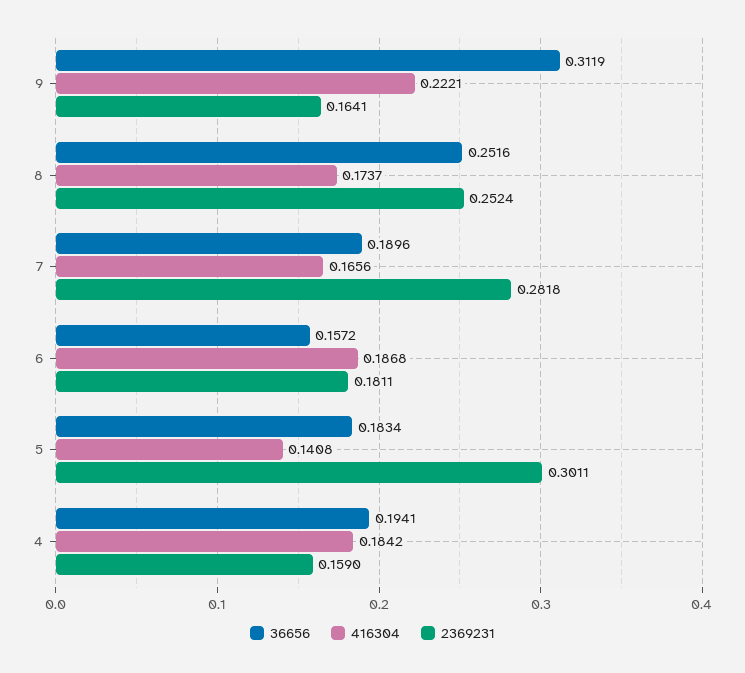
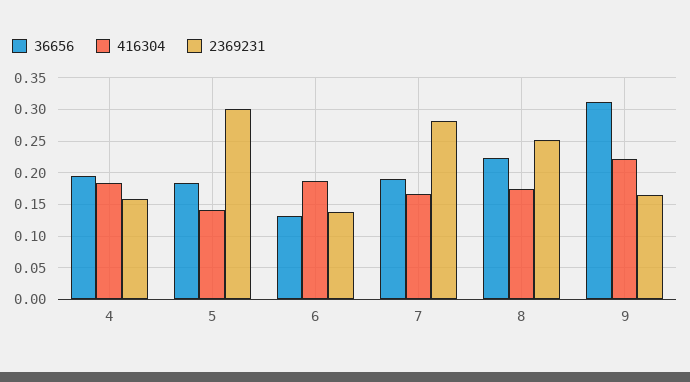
  {
    "36656": {
      "9": 0.3119,
-     "8": 0.2516,
+     "8": 0.22,
      "7": 0.1896,
-     "6": 0.1572,
+     "6": 0.13,
      "5": 0.1834,
      "4": 0.1941
    },
    "416304": {
      "9": 0.2221,
      "8": 0.1737,
      "7": 0.1656,
      "6": 0.1868,
      "5": 0.1408,
      "4": 0.1842
    },
    "2369231": {
      "9": 0.1641,
      "8": 0.2524,
      "7": 0.2818,
-     "6": 0.1811,
+     "6": 0.14,
      "5": 0.3011,
      "4": 0.159
    }
  }

